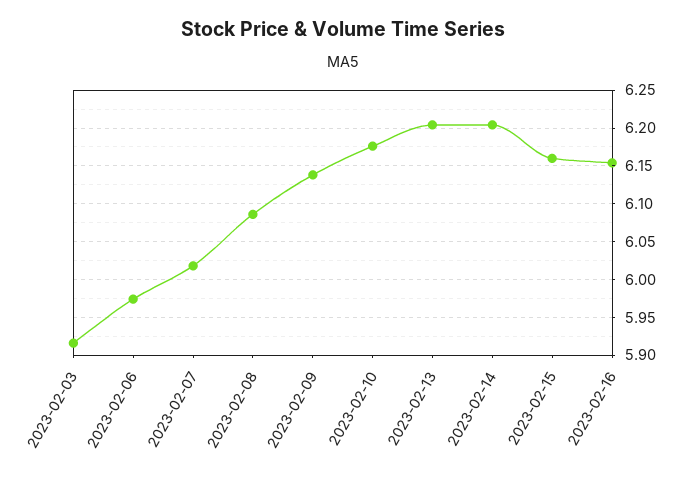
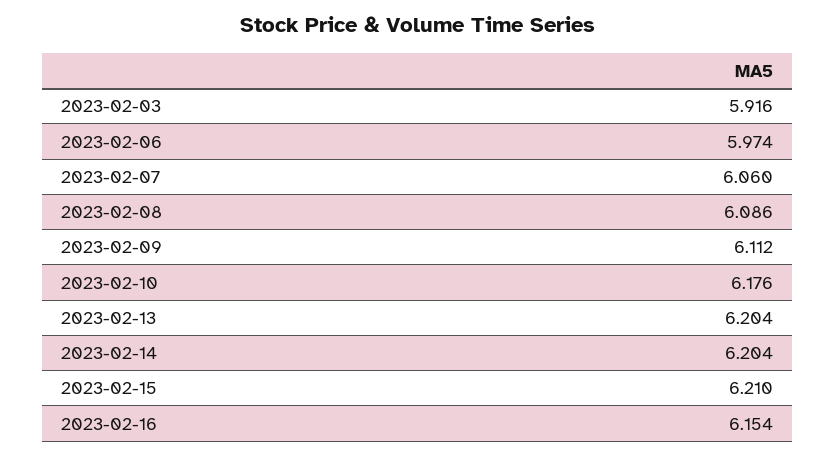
  {
    "2023-02-03": 5.916,
    "2023-02-06": 5.974,
-   "2023-02-07": 6.02,
+   "2023-02-07": 6.06,
    "2023-02-08": 6.086,
-   "2023-02-09": 6.14,
+   "2023-02-09": 6.112,
    "2023-02-10": 6.176,
    "2023-02-13": 6.204,
    "2023-02-14": 6.204,
-   "2023-02-15": 6.16,
+   "2023-02-15": 6.21,
    "2023-02-16": 6.154
  }

